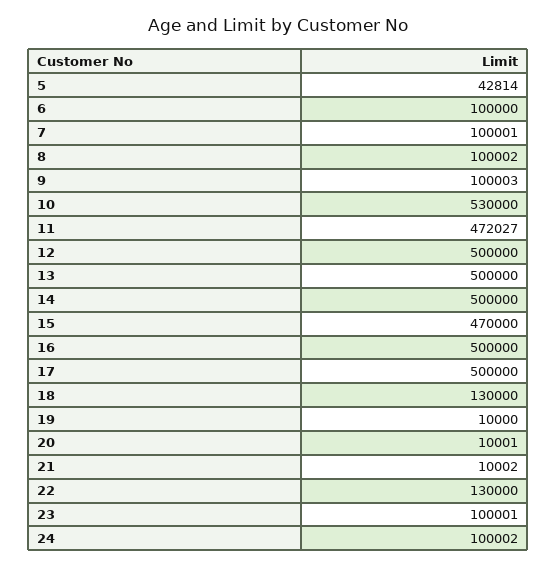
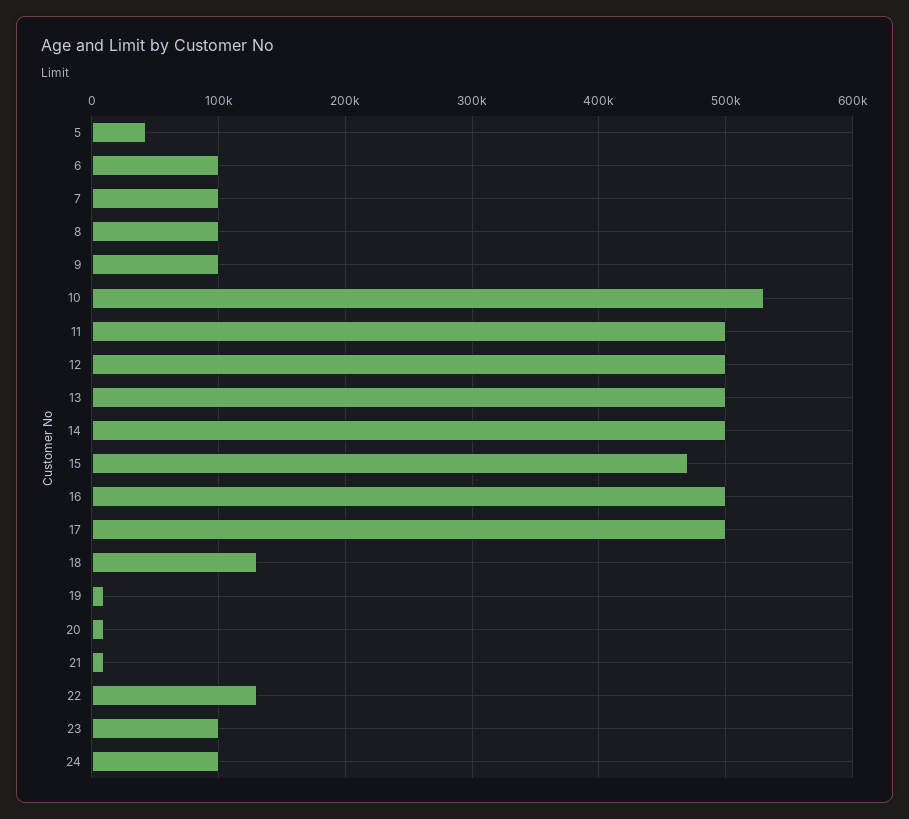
  {
    "5": 42814,
    "6": 100000,
    "7": 100001,
    "8": 100002,
    "9": 100003,
    "10": 530000,
-   "11": 472027,
+   "11": 500000,
    "12": 500000,
    "13": 500000,
    "14": 500000,
    "15": 470000,
    "16": 500000,
    "17": 500000,
    "18": 130000,
    "19": 10000,
    "20": 10001,
    "21": 10002,
    "22": 130000,
    "23": 100001,
    "24": 100002
  }

